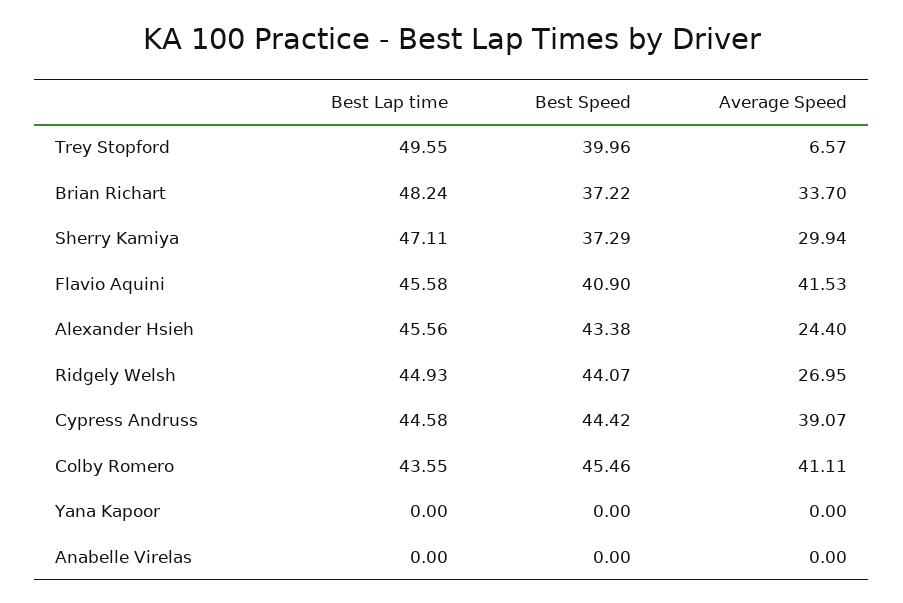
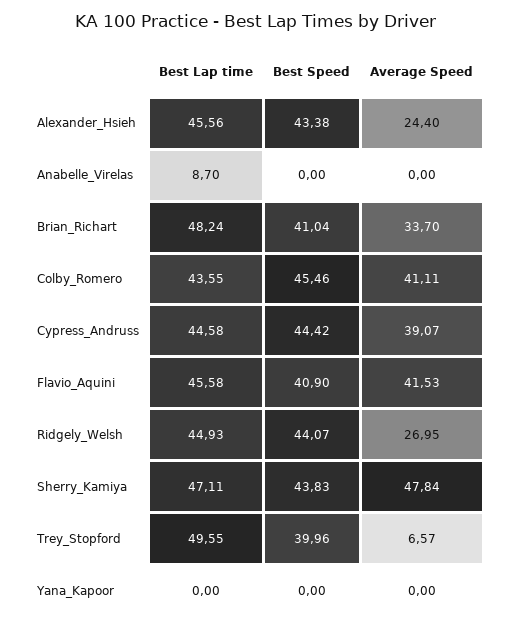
  {
    "Best Lap time": {
      "Trey Stopford": 49.55,
      "Brian Richart": 48.24,
      "Sherry Kamiya": 47.11,
      "Flavio Aquini": 45.58,
      "Alexander Hsieh": 45.56,
      "Ridgely Welsh": 44.93,
      "Cypress Andruss": 44.58,
      "Colby Romero": 43.55,
      "Yana Kapoor": 0,
-     "Anabelle Virelas": 0
+     "Anabelle Virelas": 8.7
    },
    "Best Speed": {
      "Trey Stopford": 39.96,
-     "Brian Richart": 37.22,
+     "Brian Richart": 41.04,
-     "Sherry Kamiya": 37.29,
+     "Sherry Kamiya": 43.83,
      "Flavio Aquini": 40.9,
      "Alexander Hsieh": 43.38,
      "Ridgely Welsh": 44.07,
      "Cypress Andruss": 44.42,
      "Colby Romero": 45.46,
      "Yana Kapoor": 0,
      "Anabelle Virelas": 0
    },
    "Average Speed": {
      "Trey Stopford": 6.57,
      "Brian Richart": 33.7,
-     "Sherry Kamiya": 29.94,
+     "Sherry Kamiya": 47.84,
      "Flavio Aquini": 41.53,
      "Alexander Hsieh": 24.4,
      "Ridgely Welsh": 26.95,
      "Cypress Andruss": 39.07,
      "Colby Romero": 41.11,
      "Yana Kapoor": 0,
      "Anabelle Virelas": 0
    }
  }

